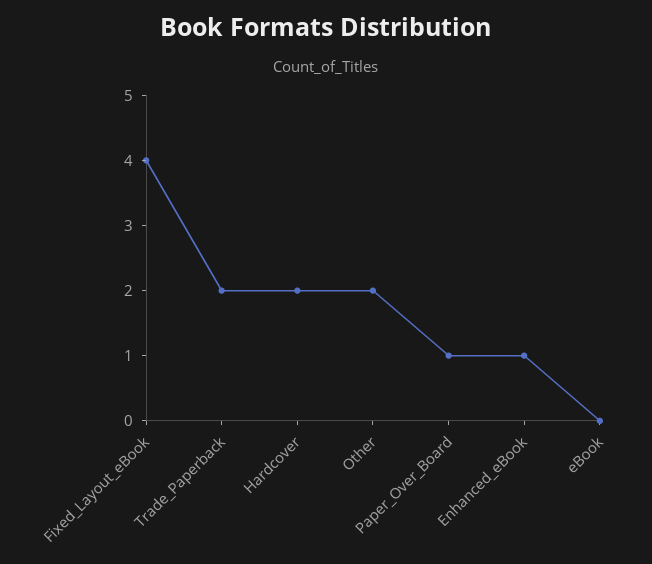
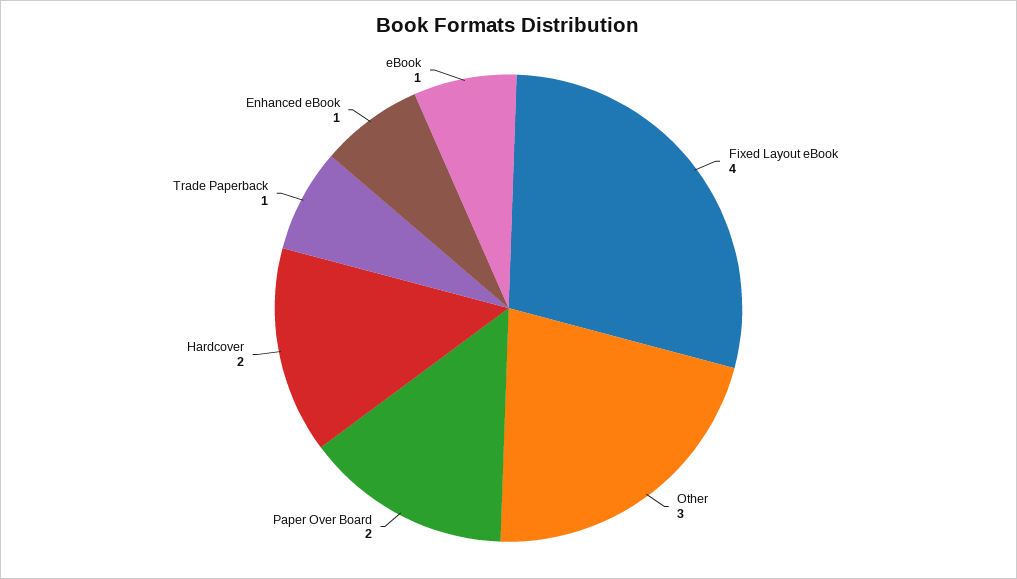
  {
    "Fixed_Layout_eBook": 4,
-   "Trade_Paperback": 2,
+   "Trade_Paperback": 1,
    "Hardcover": 2,
-   "Other": 2,
+   "Other": 3,
-   "Paper_Over_Board": 1,
+   "Paper_Over_Board": 2,
    "Enhanced_eBook": 1,
-   "eBook": 0
+   "eBook": 1
  }

